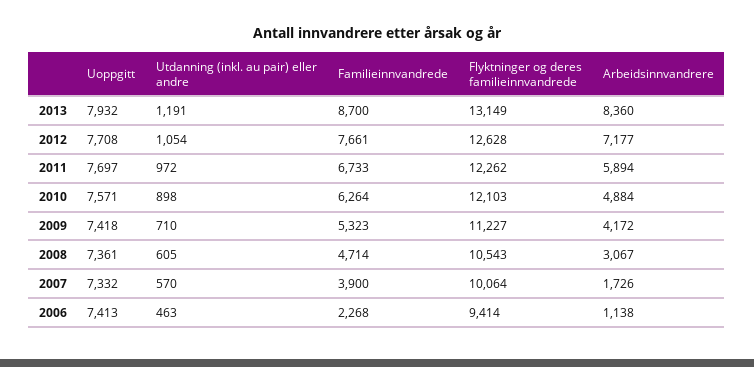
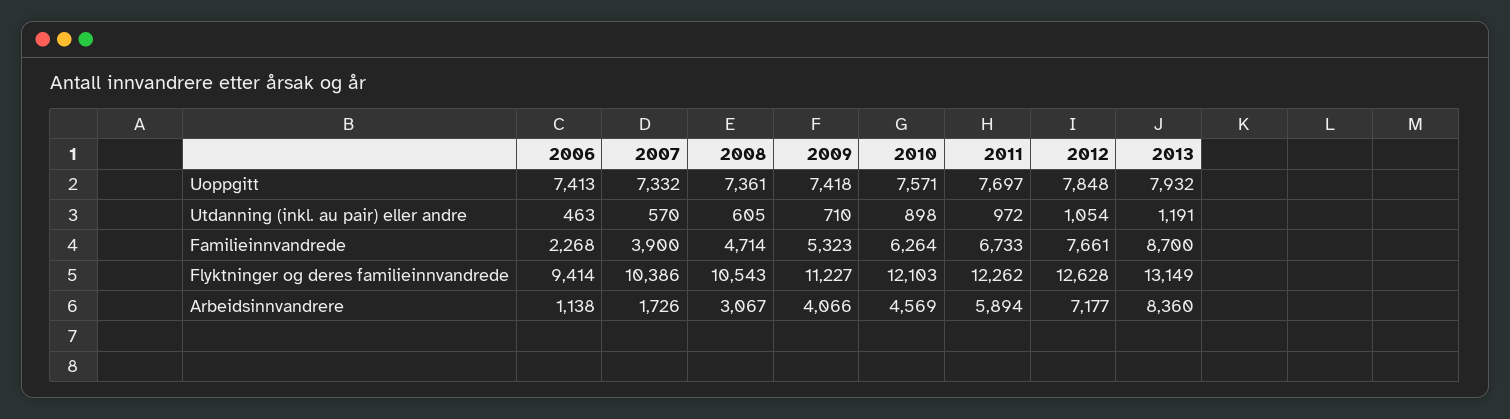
  {
    "Uoppgitt": {
      "2013": 7932,
-     "2012": 7708,
+     "2012": 7848,
      "2011": 7697,
      "2010": 7571,
      "2009": 7418,
      "2008": 7361,
      "2007": 7332,
      "2006": 7413
    },
    "Utdanning (inkl. au pair) eller andre": {
      "2013": 1191,
      "2012": 1054,
      "2011": 972,
      "2010": 898,
      "2009": 710,
      "2008": 605,
      "2007": 570,
      "2006": 463
    },
    "Familieinnvandrede": {
      "2013": 8700,
      "2012": 7661,
      "2011": 6733,
      "2010": 6264,
      "2009": 5323,
      "2008": 4714,
      "2007": 3900,
      "2006": 2268
    },
    "Flyktninger og deres familieinnvandrede": {
      "2013": 13149,
      "2012": 12628,
      "2011": 12262,
      "2010": 12103,
      "2009": 11227,
      "2008": 10543,
-     "2007": 10064,
+     "2007": 10386,
      "2006": 9414
    },
    "Arbeidsinnvandrere": {
      "2013": 8360,
      "2012": 7177,
      "2011": 5894,
-     "2010": 4884,
+     "2010": 4569,
-     "2009": 4172,
+     "2009": 4066,
      "2008": 3067,
      "2007": 1726,
      "2006": 1138
    }
  }

